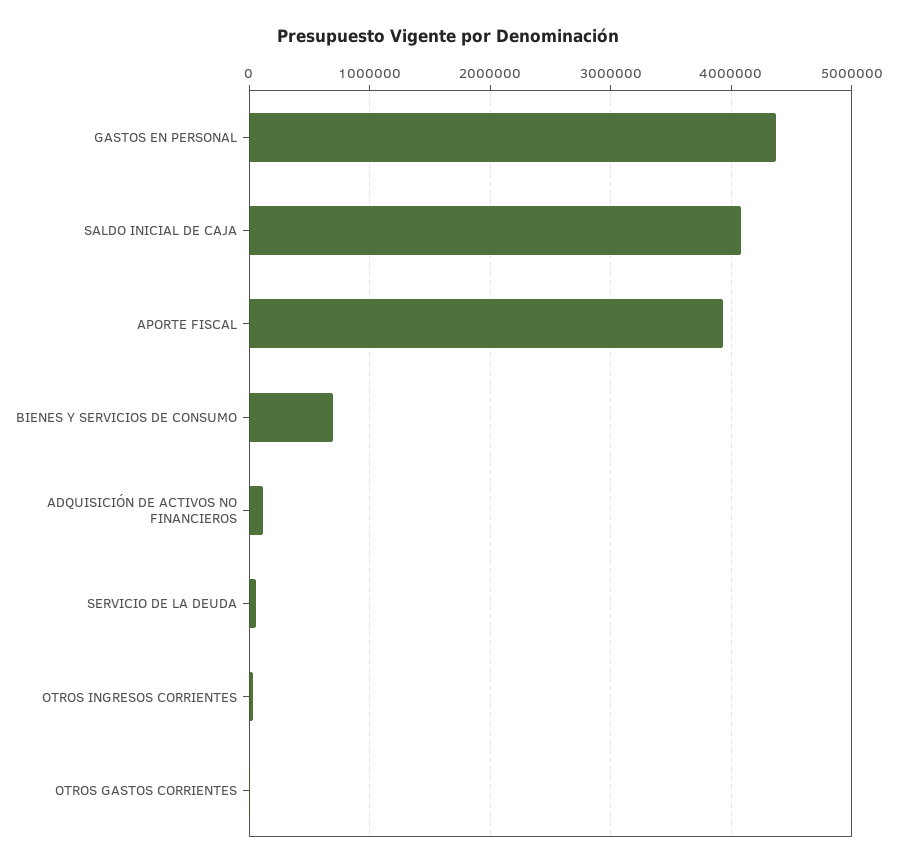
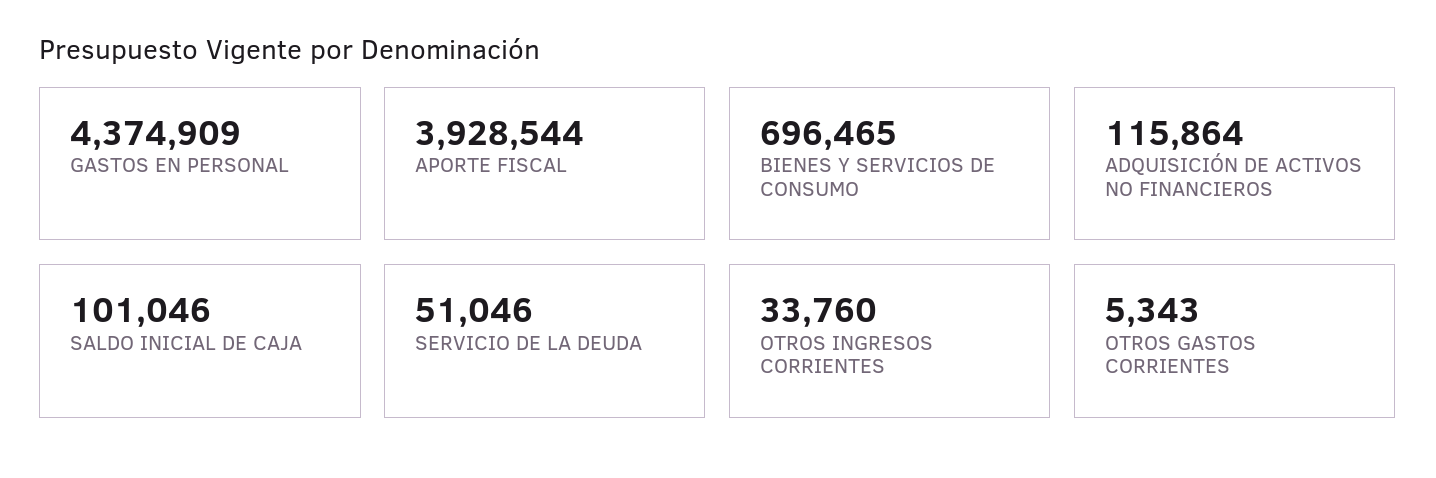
  {
    "GASTOS EN PERSONAL": 4374909,
-   "SALDO INICIAL DE CAJA": 4100000,
+   "SALDO INICIAL DE CAJA": 101046,
    "APORTE FISCAL": 3928544,
    "BIENES Y SERVICIOS DE CONSUMO": 696465,
    "ADQUISICIÓN DE ACTIVOS NO FINANCIEROS": 115864,
    "SERVICIO DE LA DEUDA": 51046,
    "OTROS INGRESOS CORRIENTES": 33760,
    "OTROS GASTOS CORRIENTES": 5343
  }

